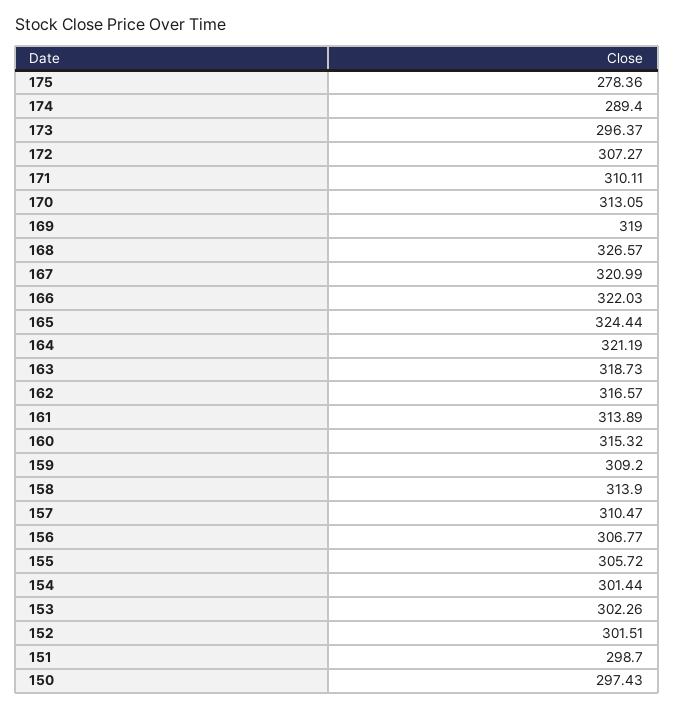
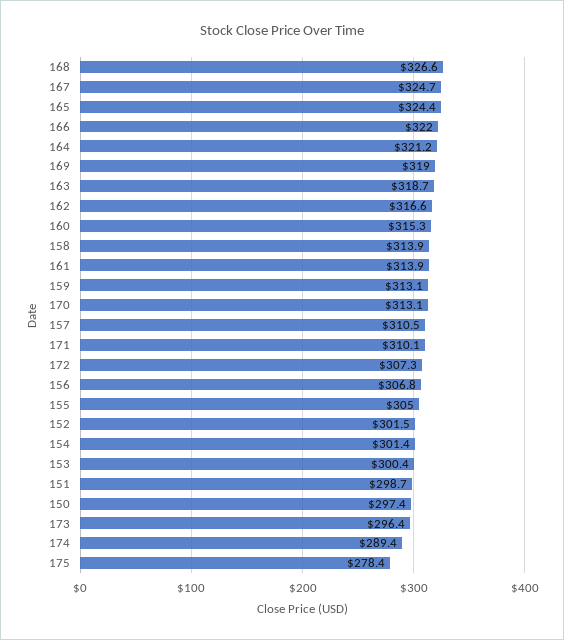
  {
    "175": 278.36,
    "174": 289.4,
    "173": 296.37,
    "172": 307.27,
    "171": 310.11,
    "170": 313.05,
    "169": 319,
    "168": 326.57,
-   "167": 320.99,
+   "167": 324.7,
    "166": 322.03,
    "165": 324.44,
    "164": 321.19,
    "163": 318.73,
    "162": 316.57,
    "161": 313.89,
    "160": 315.32,
-   "159": 309.2,
+   "159": 313.1,
    "158": 313.9,
    "157": 310.47,
    "156": 306.77,
-   "155": 305.72,
+   "155": 305,
    "154": 301.44,
-   "153": 302.26,
+   "153": 300.4,
    "152": 301.51,
    "151": 298.7,
    "150": 297.43
  }

